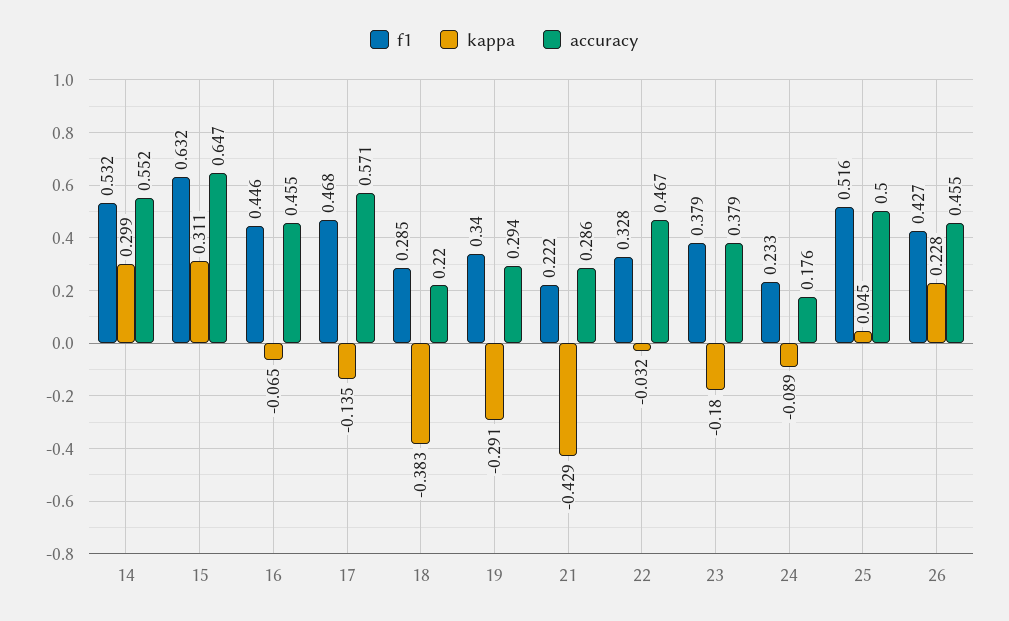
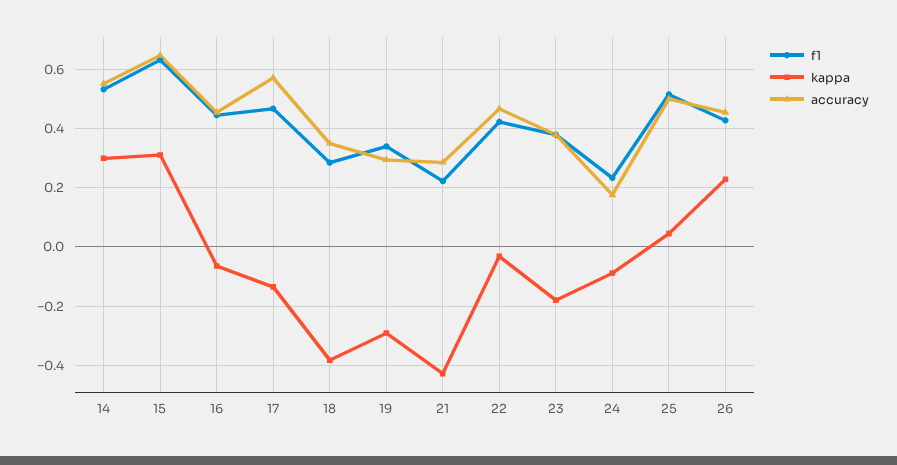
  {
    "f1": {
      "14": 0.532,
      "15": 0.632,
      "16": 0.446,
      "17": 0.468,
      "18": 0.285,
      "19": 0.34,
      "21": 0.222,
-     "22": 0.328,
+     "22": 0.425,
      "23": 0.379,
      "24": 0.233,
      "25": 0.516,
      "26": 0.427
    },
    "kappa": {
      "14": 0.299,
      "15": 0.311,
      "16": -0.065,
      "17": -0.135,
      "18": -0.383,
      "19": -0.291,
      "21": -0.429,
      "22": -0.032,
      "23": -0.18,
      "24": -0.089,
      "25": 0.045,
      "26": 0.228
    },
    "accuracy": {
      "14": 0.552,
      "15": 0.647,
      "16": 0.455,
      "17": 0.571,
-     "18": 0.22,
+     "18": 0.35,
      "19": 0.294,
      "21": 0.286,
      "22": 0.467,
      "23": 0.379,
      "24": 0.176,
      "25": 0.5,
      "26": 0.455
    }
  }

